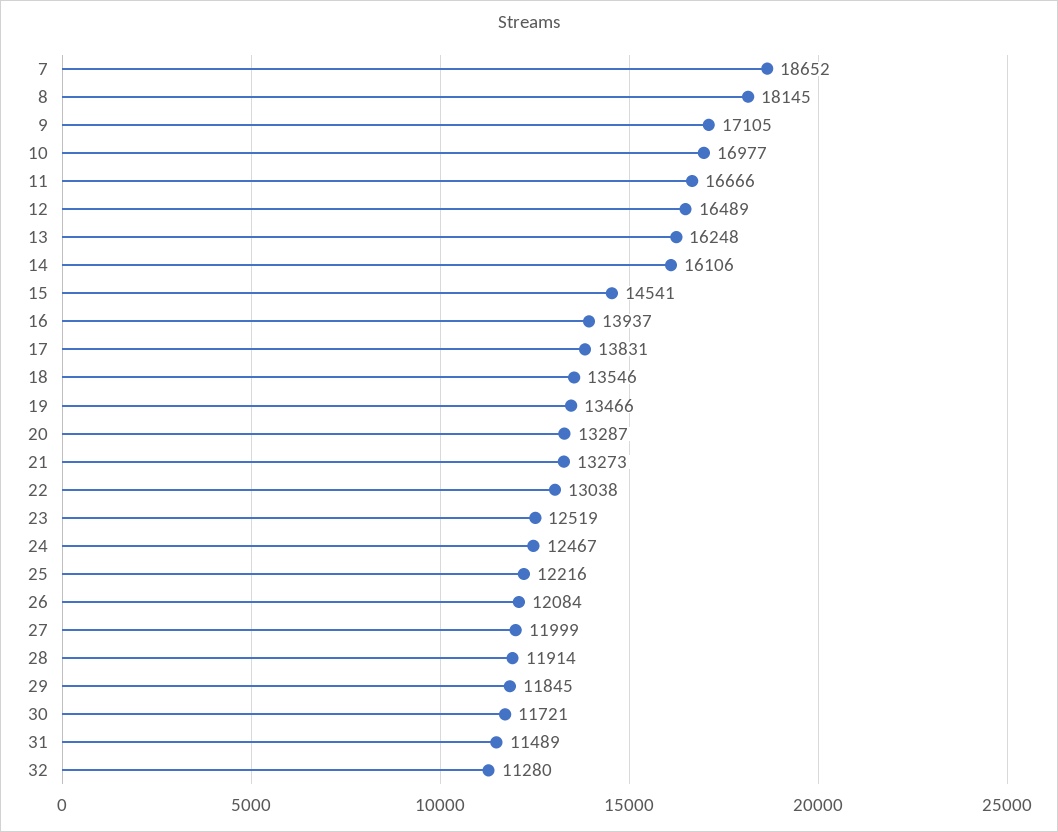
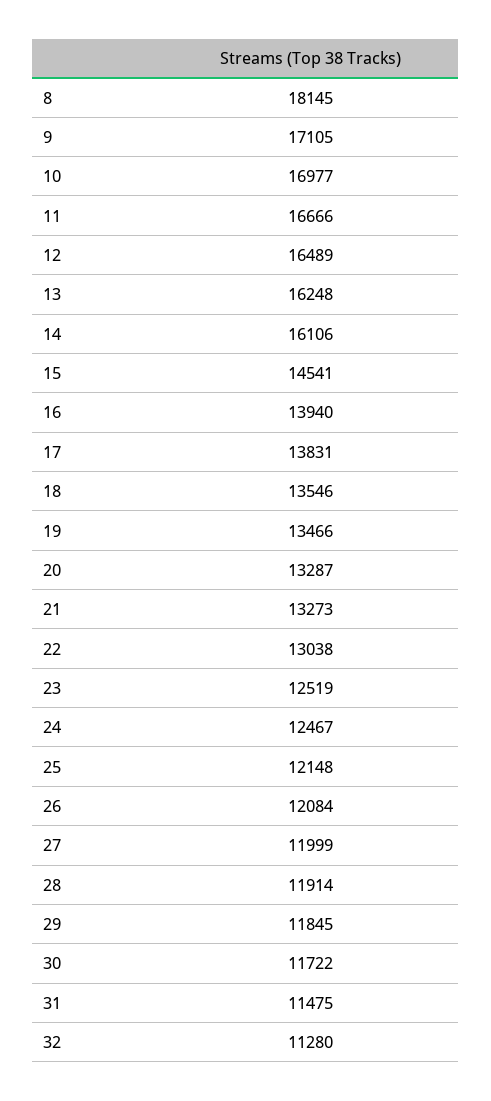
  {
-   "7": 18652,
    "8": 18145,
    "9": 17105,
    "10": 16977,
    "11": 16666,
    "12": 16489,
    "13": 16248,
    "14": 16106,
    "15": 14541,
-   "16": 13937,
+   "16": 13940,
    "17": 13831,
    "18": 13546,
    "19": 13466,
    "20": 13287,
    "21": 13273,
    "22": 13038,
    "23": 12519,
    "24": 12467,
-   "25": 12216,
+   "25": 12148,
    "26": 12084,
    "27": 11999,
    "28": 11914,
    "29": 11845,
-   "30": 11721,
+   "30": 11722,
-   "31": 11489,
+   "31": 11475,
    "32": 11280
  }

